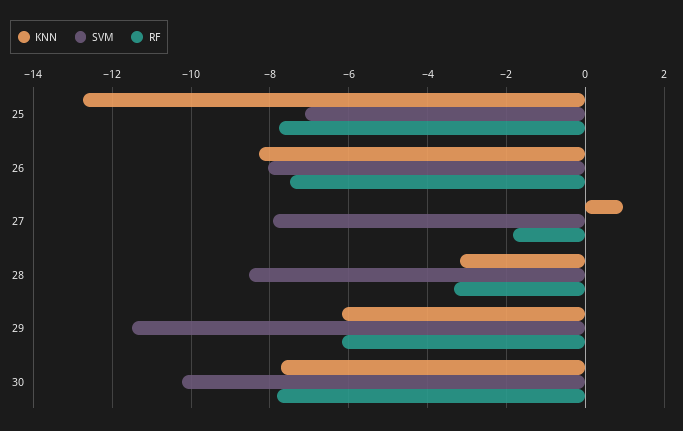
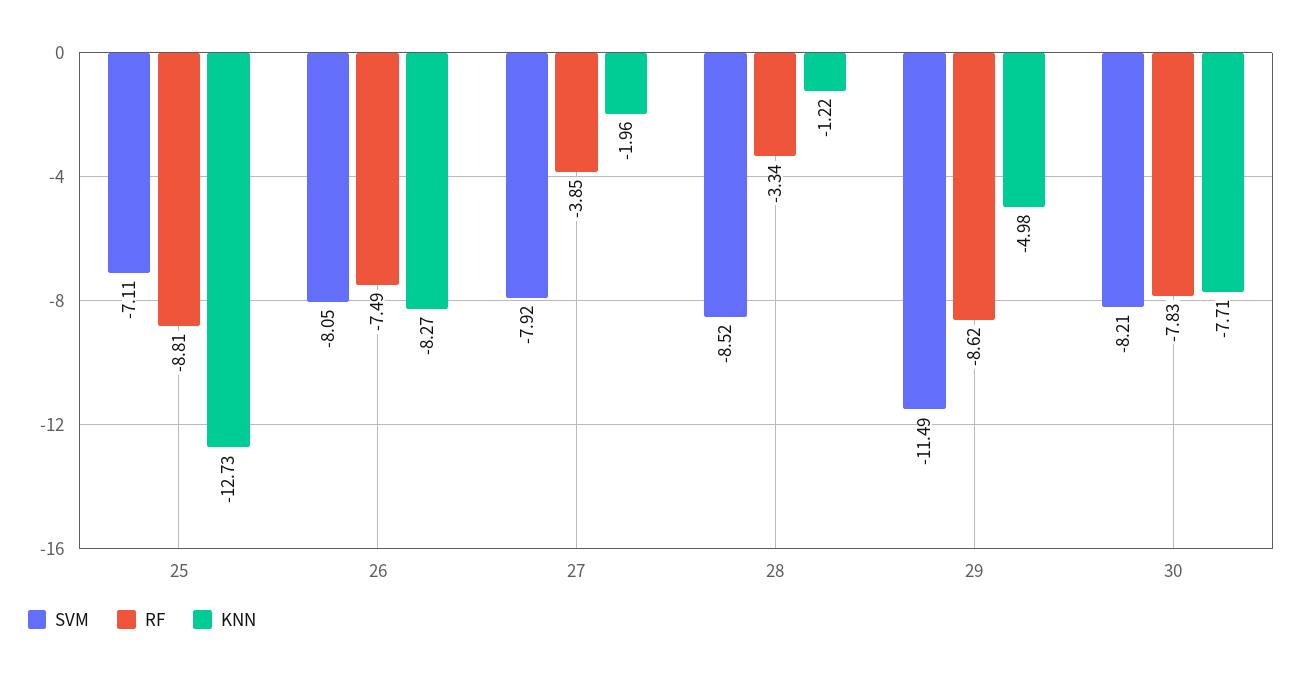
  {
    "KNN": {
      "25": -12.73,
      "26": -8.27,
-     "27": 1,
+     "27": -1.96,
-     "28": -3.2,
+     "28": -1.22,
-     "29": -6.2,
+     "29": -4.98,
      "30": -7.71
    },
    "SVM": {
      "25": -7.11,
      "26": -8.05,
      "27": -7.92,
      "28": -8.52,
      "29": -11.49,
-     "30": -10.2
+     "30": -8.21
    },
    "RF": {
-     "25": -7.8,
+     "25": -8.81,
      "26": -7.49,
-     "27": -1.8,
+     "27": -3.85,
      "28": -3.34,
-     "29": -6.2,
+     "29": -8.62,
      "30": -7.83
    }
  }

